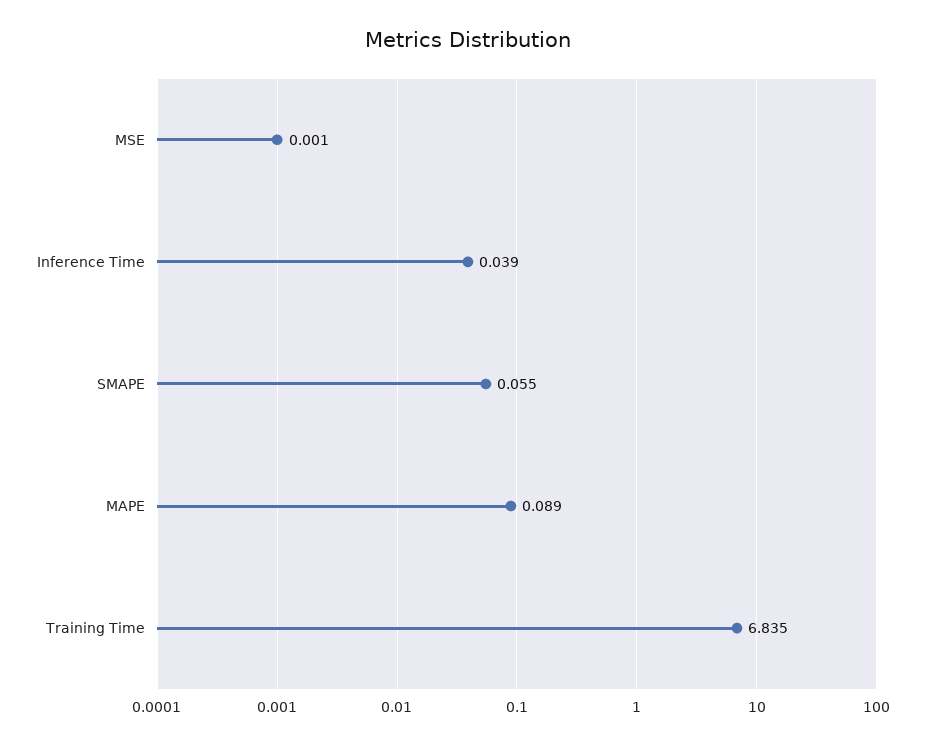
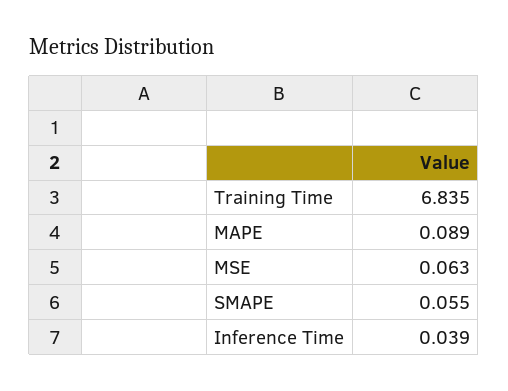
  {
-   "MSE": 0.001,
+   "MSE": 0.063,
    "Inference Time": 0.039,
    "SMAPE": 0.055,
    "MAPE": 0.089,
    "Training Time": 6.835
  }

